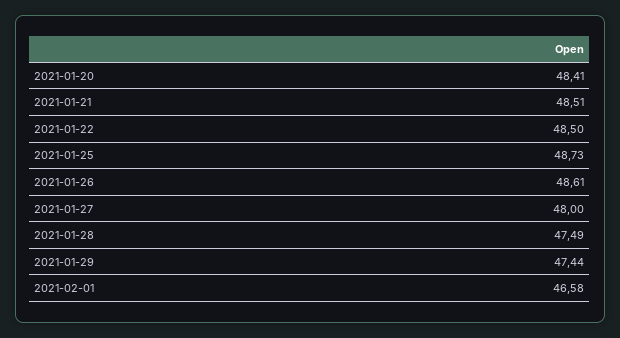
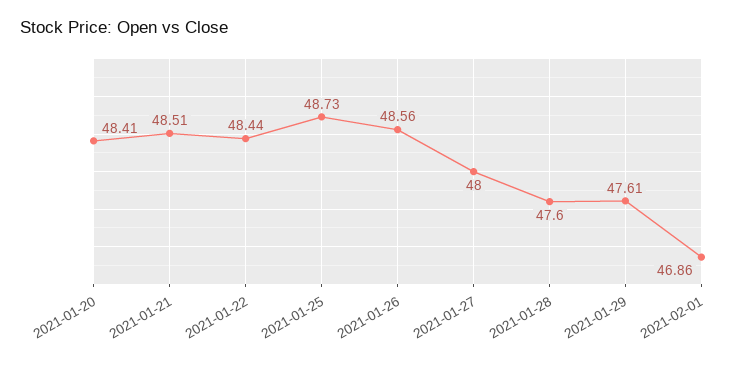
  {
    "2021-01-20": 48.41,
    "2021-01-21": 48.51,
-   "2021-01-22": 48.5,
+   "2021-01-22": 48.44,
    "2021-01-25": 48.73,
-   "2021-01-26": 48.61,
+   "2021-01-26": 48.56,
    "2021-01-27": 48,
-   "2021-01-28": 47.49,
+   "2021-01-28": 47.6,
-   "2021-01-29": 47.44,
+   "2021-01-29": 47.61,
-   "2021-02-01": 46.58
+   "2021-02-01": 46.86
  }

